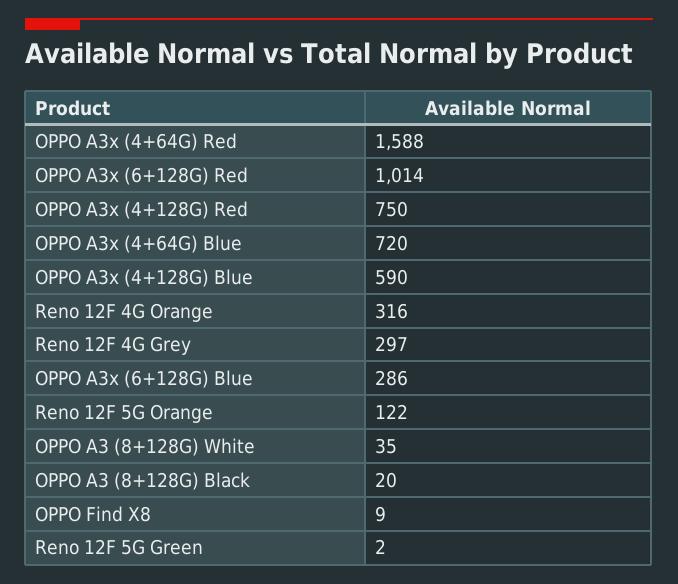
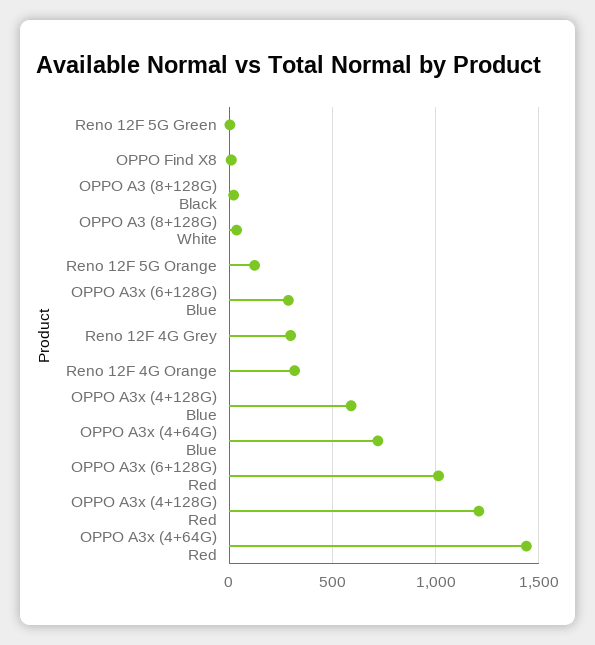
  {
-   "OPPO A3x (4+64G) Red": 1588,
+   "OPPO A3x (4+64G) Red": 1450,
    "OPPO A3x (6+128G) Red": 1014,
-   "OPPO A3x (4+128G) Red": 750,
+   "OPPO A3x (4+128G) Red": 1200,
    "OPPO A3x (4+64G) Blue": 720,
    "OPPO A3x (4+128G) Blue": 590,
    "Reno 12F 4G Orange": 316,
    "Reno 12F 4G Grey": 297,
    "OPPO A3x (6+128G) Blue": 286,
    "Reno 12F 5G Orange": 122,
    "OPPO A3 (8+128G) White": 35,
    "OPPO A3 (8+128G) Black": 20,
    "OPPO Find X8": 9,
    "Reno 12F 5G Green": 2
  }

